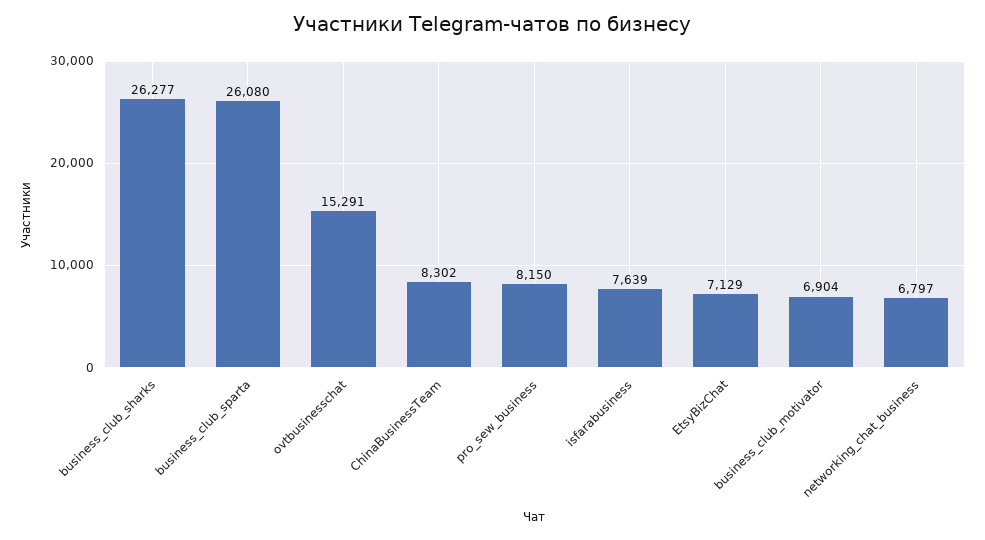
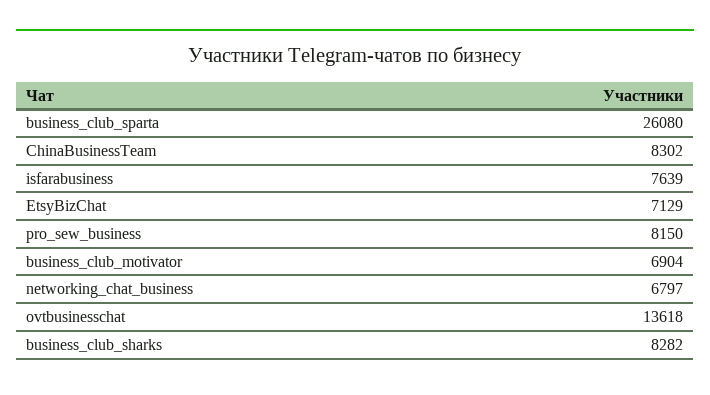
  {
-   "business_club_sharks": 26277,
+   "business_club_sharks": 8282,
    "business_club_sparta": 26080,
-   "ovtbusinesschat": 15291,
+   "ovtbusinesschat": 13618,
    "ChinaBusinessTeam": 8302,
    "pro_sew_business": 8150,
    "isfarabusiness": 7639,
    "EtsyBizChat": 7129,
    "business_club_motivator": 6904,
    "networking_chat_business": 6797
  }

